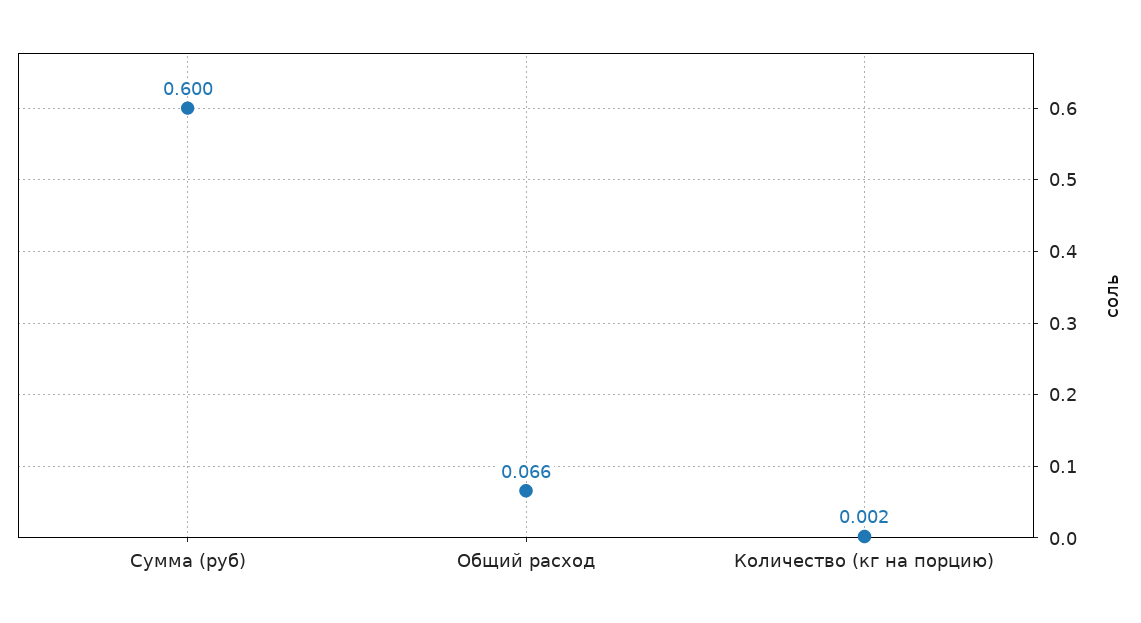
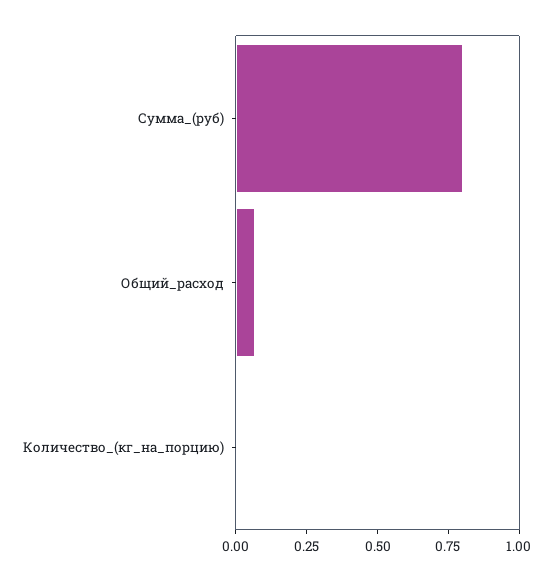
  {
-   "Сумма (руб)": 0.6,
+   "Сумма (руб)": 0.8,
    "Общий расход": 0.066,
    "Количество (кг на порцию)": 0.002
  }

